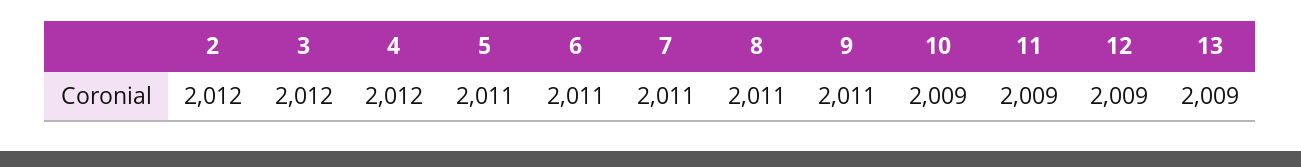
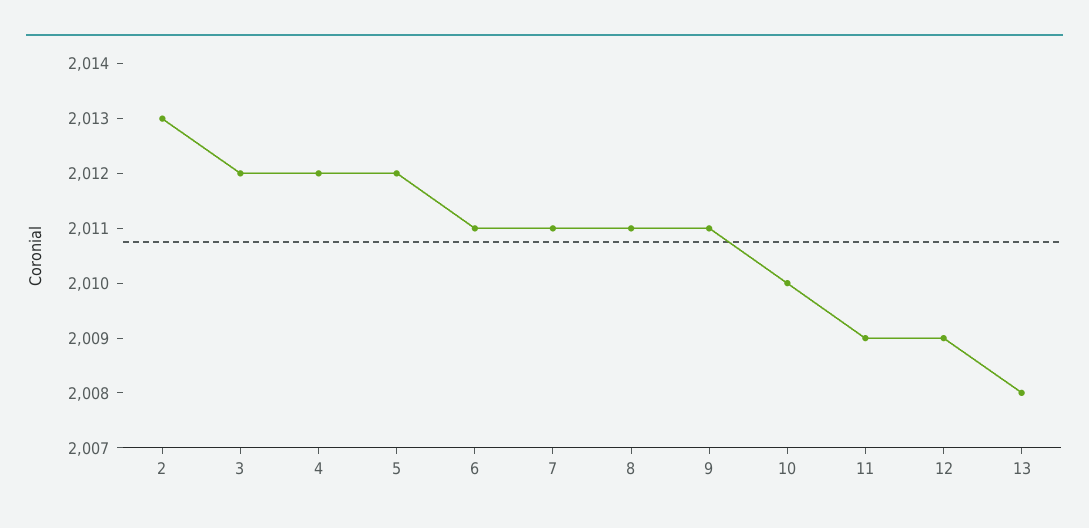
  {
-   "2": 2012,
+   "2": 2013,
    "3": 2012,
    "4": 2012,
-   "5": 2011,
+   "5": 2012,
    "6": 2011,
    "7": 2011,
    "8": 2011,
    "9": 2011,
-   "10": 2009,
+   "10": 2010,
    "11": 2009,
    "12": 2009,
-   "13": 2009
+   "13": 2008
  }

